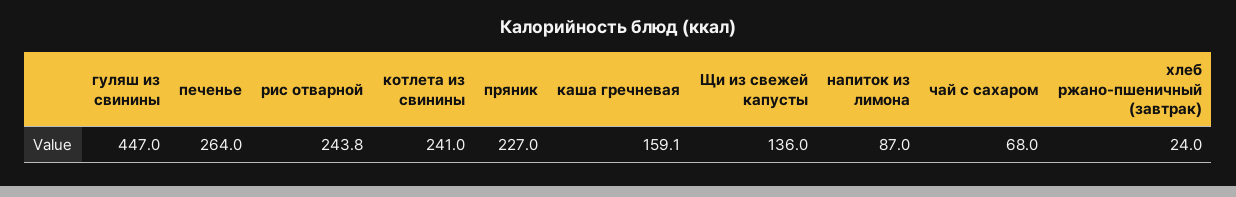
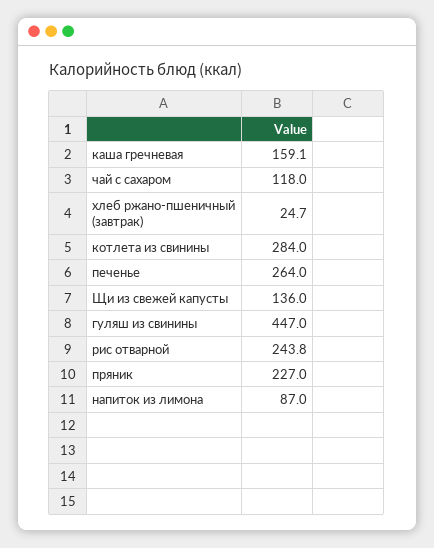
  {
    "гуляш из свинины": 447,
    "печенье": 264,
    "рис отварной": 243.8,
-   "котлета из свинины": 241,
+   "котлета из свинины": 284,
    "пряник": 227,
    "каша гречневая": 159.1,
    "Щи из свежей капусты": 136,
    "напиток из лимона": 87,
-   "чай с сахаром": 68,
+   "чай с сахаром": 118,
-   "хлеб ржано-пшеничный (завтрак)": 24
+   "хлеб ржано-пшеничный (завтрак)": 24.7
  }

